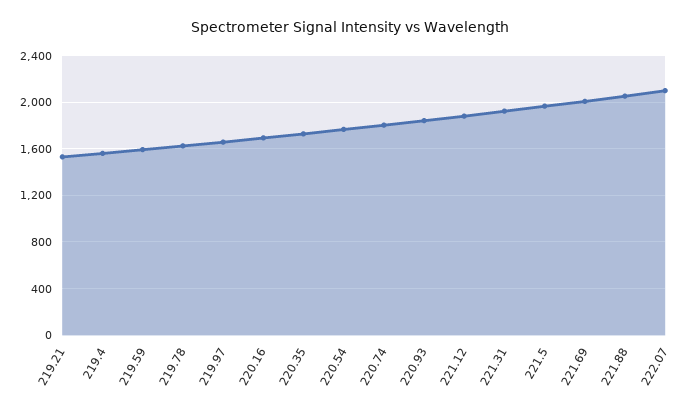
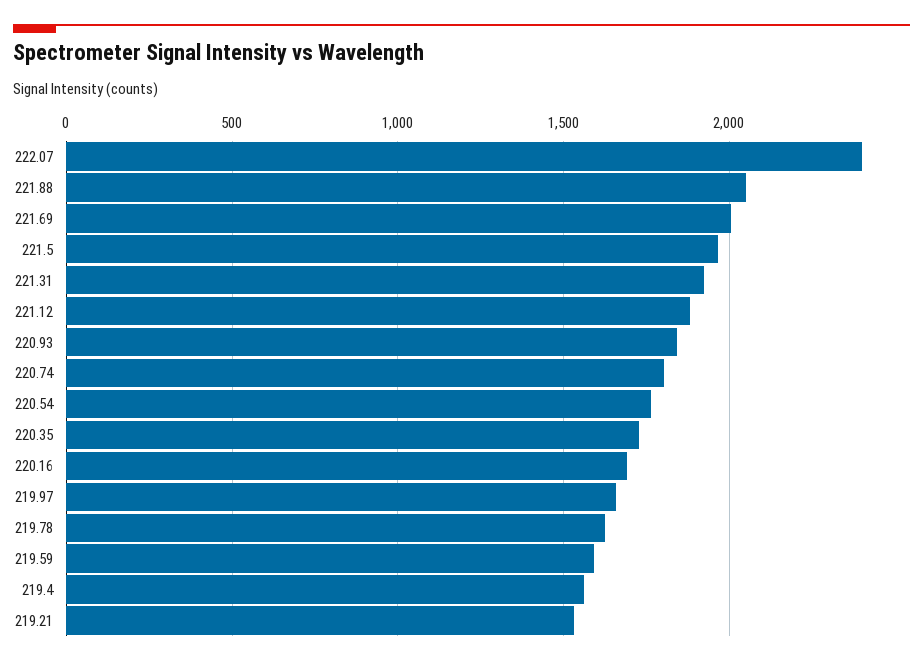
  {
    "219.21": 1550,
    "219.4": 1550,
    "219.59": 1600,
    "219.78": 1600,
    "219.97": 1650,
    "220.16": 1700,
    "220.35": 1750,
    "220.54": 1750,
    "220.74": 1800,
    "220.93": 1850,
    "221.12": 1900,
    "221.31": 1900,
    "221.5": 1950,
    "221.69": 2000,
    "221.88": 2050,
-   "222.07": 2100
+   "222.07": 2400
  }

